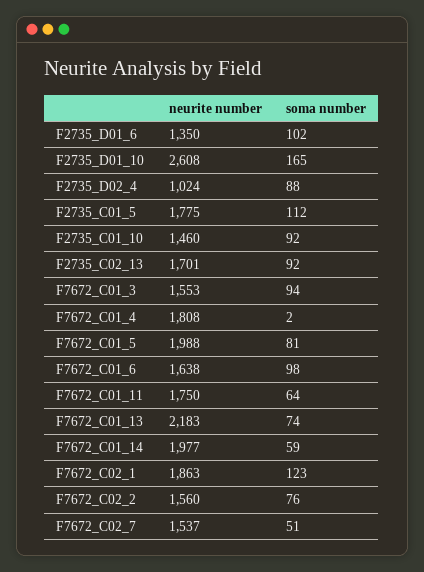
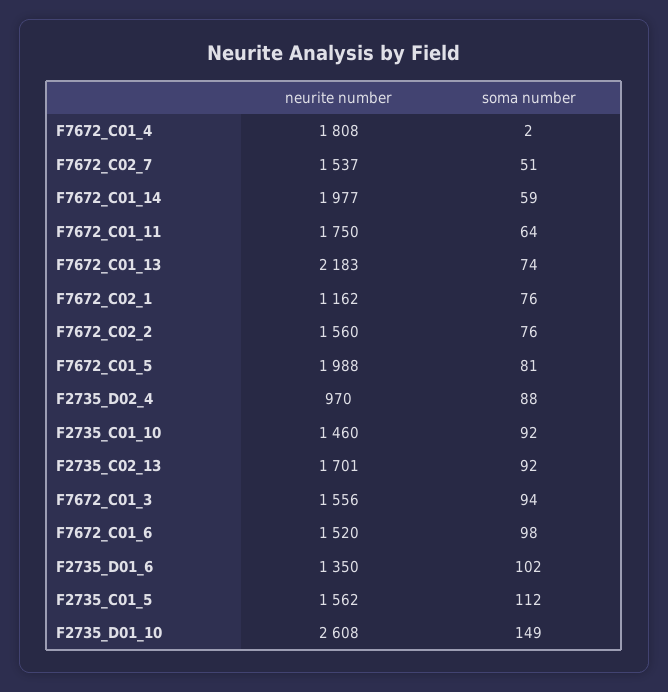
  {
    "neurite number": {
      "F2735_D01_6": 1350,
      "F2735_D01_10": 2608,
-     "F2735_D02_4": 1024,
+     "F2735_D02_4": 970,
-     "F2735_C01_5": 1775,
+     "F2735_C01_5": 1562,
      "F2735_C01_10": 1460,
      "F2735_C02_13": 1701,
-     "F7672_C01_3": 1553,
+     "F7672_C01_3": 1556,
      "F7672_C01_4": 1808,
      "F7672_C01_5": 1988,
-     "F7672_C01_6": 1638,
+     "F7672_C01_6": 1520,
      "F7672_C01_11": 1750,
      "F7672_C01_13": 2183,
      "F7672_C01_14": 1977,
-     "F7672_C02_1": 1863,
+     "F7672_C02_1": 1162,
      "F7672_C02_2": 1560,
      "F7672_C02_7": 1537
    },
    "soma number": {
      "F2735_D01_6": 102,
-     "F2735_D01_10": 165,
+     "F2735_D01_10": 149,
      "F2735_D02_4": 88,
      "F2735_C01_5": 112,
      "F2735_C01_10": 92,
      "F2735_C02_13": 92,
      "F7672_C01_3": 94,
      "F7672_C01_4": 2,
      "F7672_C01_5": 81,
      "F7672_C01_6": 98,
      "F7672_C01_11": 64,
      "F7672_C01_13": 74,
      "F7672_C01_14": 59,
-     "F7672_C02_1": 123,
+     "F7672_C02_1": 76,
      "F7672_C02_2": 76,
      "F7672_C02_7": 51
    }
  }

